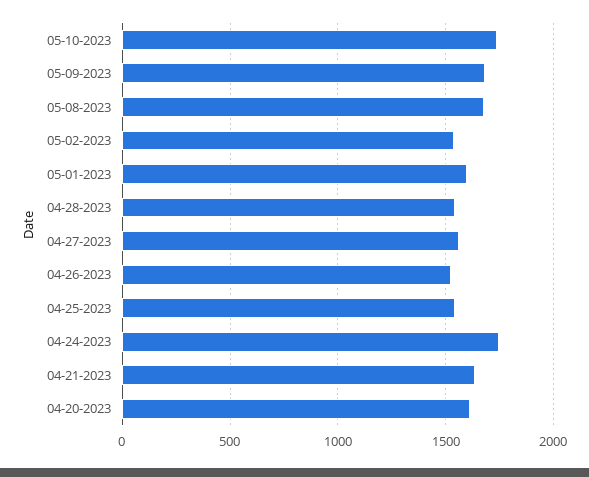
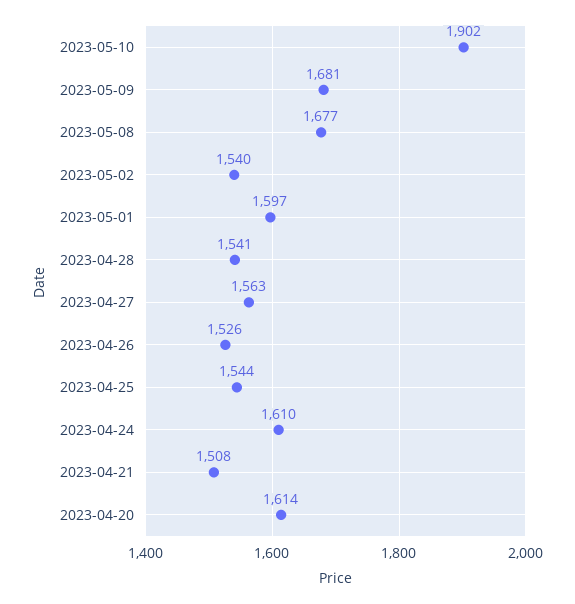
  {
-   "05-10-2023": 1750,
+   "05-10-2023": 1902,
    "05-09-2023": 1681,
    "05-08-2023": 1677,
    "05-02-2023": 1540,
    "05-01-2023": 1597,
    "04-28-2023": 1541,
    "04-27-2023": 1563,
    "04-26-2023": 1526,
    "04-25-2023": 1544,
-   "04-24-2023": 1750,
+   "04-24-2023": 1610,
-   "04-21-2023": 1650,
+   "04-21-2023": 1508,
    "04-20-2023": 1614
  }

